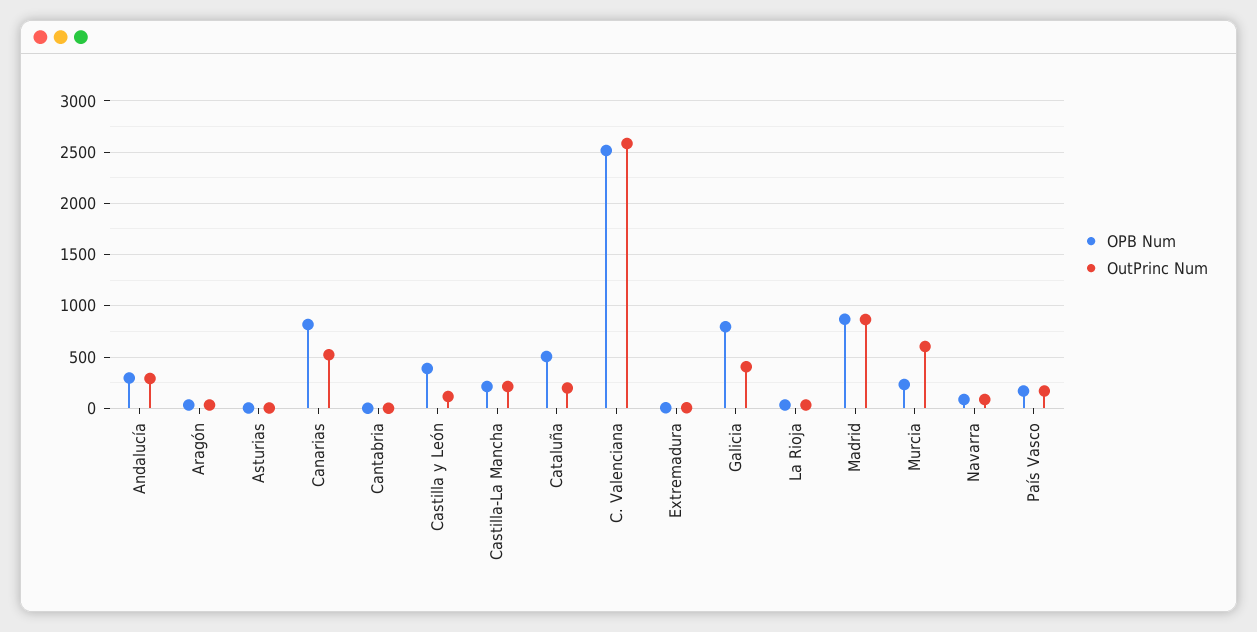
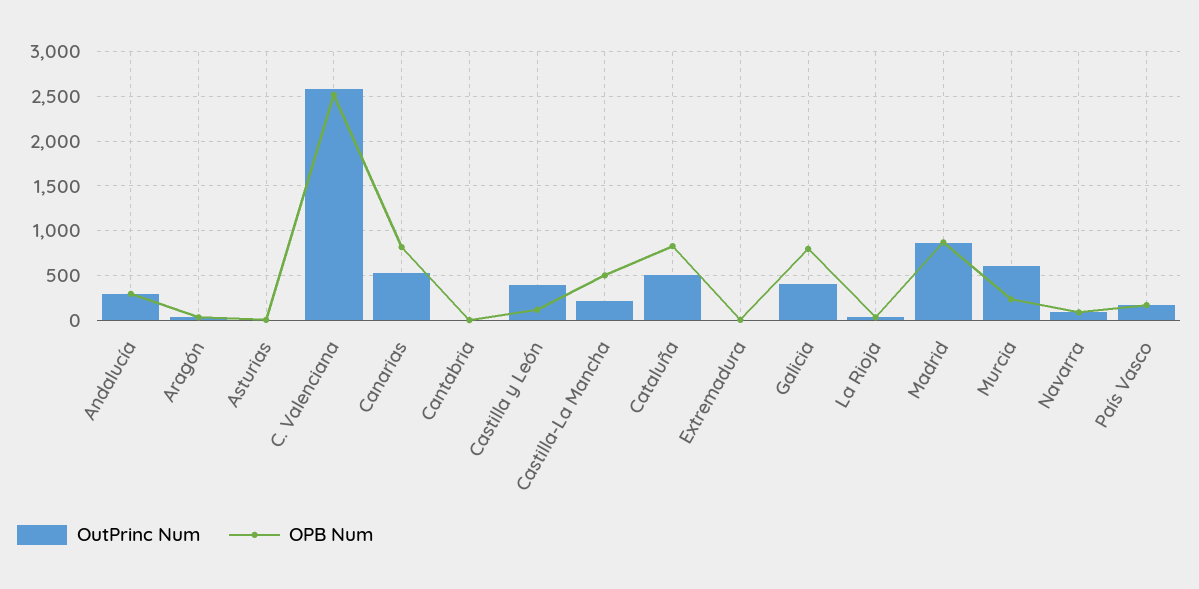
  {
    "OPB Num": {
      "Andalucía": 300,
      "Aragón": 0,
      "Asturias": 0,
      "Canarias": 800,
      "Cantabria": 0,
-     "Castilla y León": 400,
+     "Castilla y León": 100,
-     "Castilla-La Mancha": 200,
+     "Castilla-La Mancha": 500,
-     "Cataluña": 500,
+     "Cataluña": 800,
      "C. Valenciana": 2500,
      "Extremadura": 0,
      "Galicia": 800,
      "La Rioja": 0,
      "Madrid": 900,
      "Murcia": 200,
      "Navarra": 100,
      "País Vasco": 200
    },
    "OutPrinc Num": {
      "Andalucía": 300,
      "Aragón": 0,
      "Asturias": 0,
      "Canarias": 500,
      "Cantabria": 0,
-     "Castilla y León": 100,
+     "Castilla y León": 400,
      "Castilla-La Mancha": 200,
-     "Cataluña": 200,
+     "Cataluña": 500,
      "C. Valenciana": 2600,
      "Extremadura": 0,
      "Galicia": 400,
      "La Rioja": 0,
      "Madrid": 900,
      "Murcia": 600,
      "Navarra": 100,
      "País Vasco": 200
    }
  }

